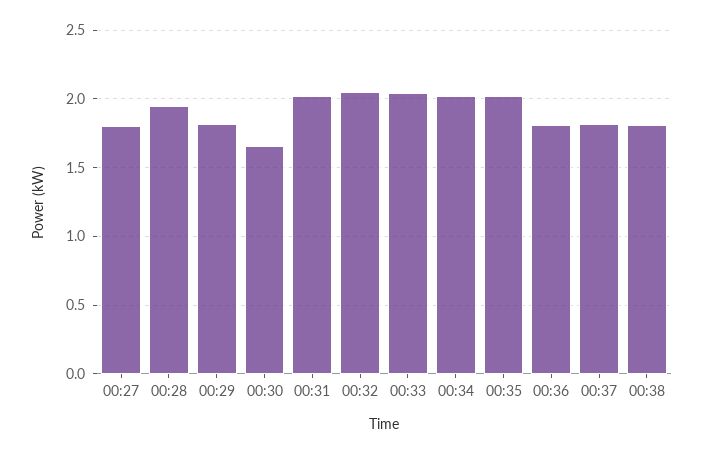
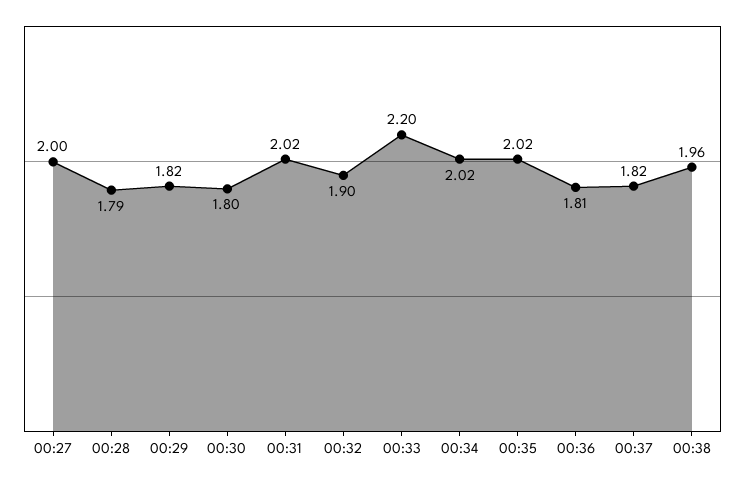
  {
-   "00:27": 1.8,
+   "00:27": 2,
-   "00:28": 1.95,
+   "00:28": 1.79,
    "00:29": 1.82,
-   "00:30": 1.65,
+   "00:30": 1.8,
    "00:31": 2.02,
-   "00:32": 2.05,
+   "00:32": 1.9,
-   "00:33": 2.05,
+   "00:33": 2.2,
    "00:34": 2.02,
    "00:35": 2.02,
    "00:36": 1.81,
    "00:37": 1.82,
-   "00:38": 1.8
+   "00:38": 1.96
  }

